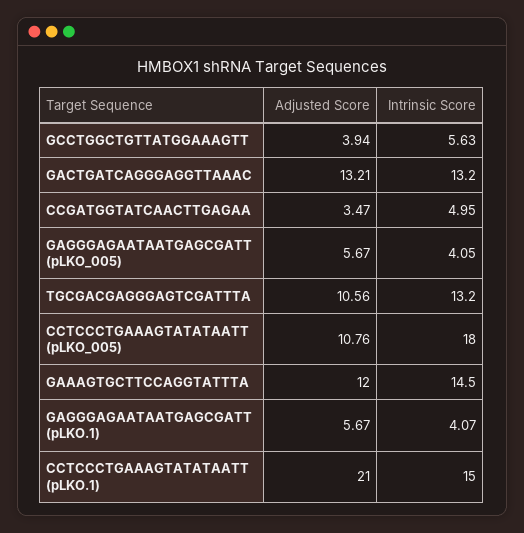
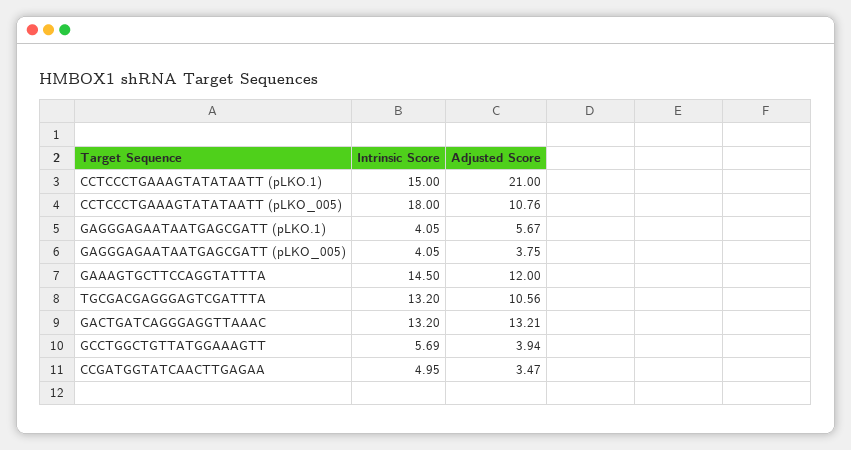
  {
    "Adjusted Score": {
      "GCCTGGCTGTTATGGAAAGTT": 3.94,
      "GACTGATCAGGGAGGTTAAAC": 13.21,
      "CCGATGGTATCAACTTGAGAA": 3.47,
-     "GAGGGAGAATAATGAGCGATT (pLKO_005)": 5.67,
+     "GAGGGAGAATAATGAGCGATT (pLKO_005)": 3.75,
      "TGCGACGAGGGAGTCGATTTA": 10.56,
      "CCTCCCTGAAAGTATATAATT (pLKO_005)": 10.76,
      "GAAAGTGCTTCCAGGTATTTA": 12,
      "GAGGGAGAATAATGAGCGATT (pLKO.1)": 5.67,
      "CCTCCCTGAAAGTATATAATT (pLKO.1)": 21
    },
    "Intrinsic Score": {
-     "GCCTGGCTGTTATGGAAAGTT": 5.63,
+     "GCCTGGCTGTTATGGAAAGTT": 5.69,
      "GACTGATCAGGGAGGTTAAAC": 13.2,
      "CCGATGGTATCAACTTGAGAA": 4.95,
      "GAGGGAGAATAATGAGCGATT (pLKO_005)": 4.05,
      "TGCGACGAGGGAGTCGATTTA": 13.2,
      "CCTCCCTGAAAGTATATAATT (pLKO_005)": 18,
      "GAAAGTGCTTCCAGGTATTTA": 14.5,
-     "GAGGGAGAATAATGAGCGATT (pLKO.1)": 4.07,
+     "GAGGGAGAATAATGAGCGATT (pLKO.1)": 4.05,
      "CCTCCCTGAAAGTATATAATT (pLKO.1)": 15
    }
  }

